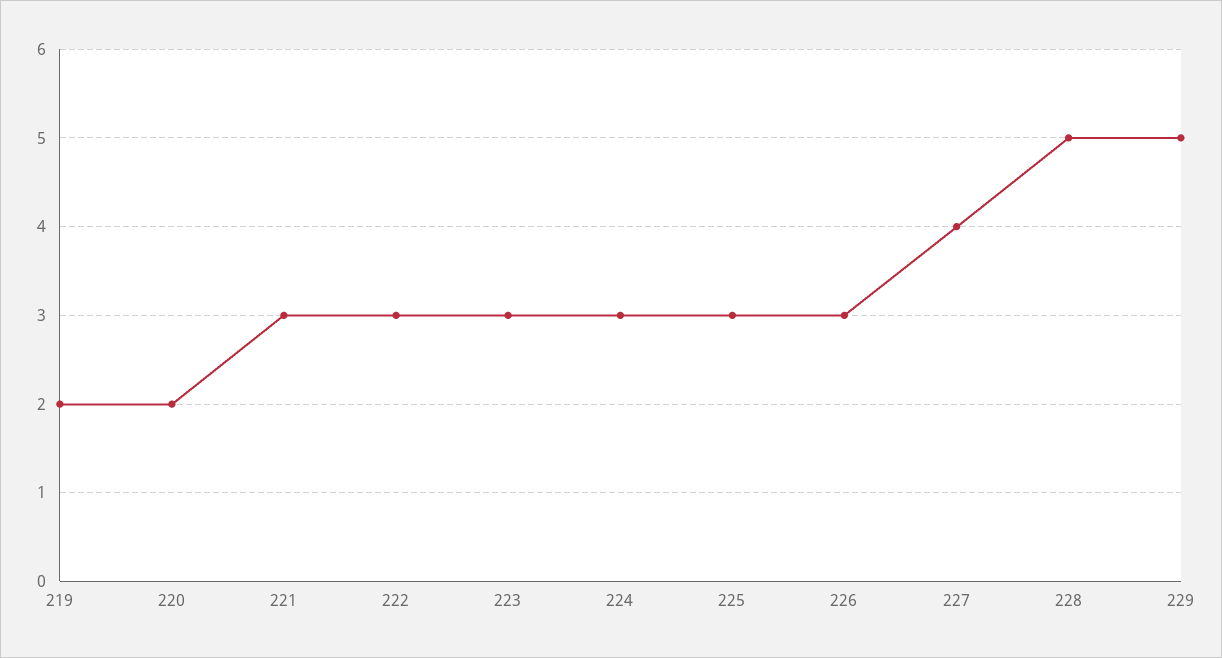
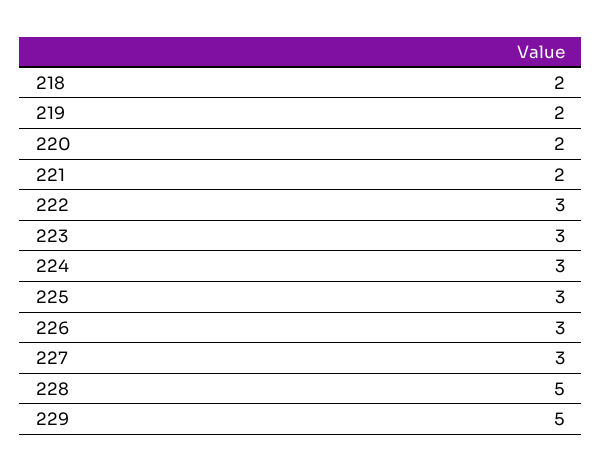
  {
    "219": 2,
    "220": 2,
-   "221": 3,
+   "221": 2,
    "222": 3,
    "223": 3,
    "224": 3,
    "225": 3,
    "226": 3,
-   "227": 4,
+   "227": 3,
    "228": 5,
-   "229": 5
+   "229": 5,
+   "218": 2
  }

